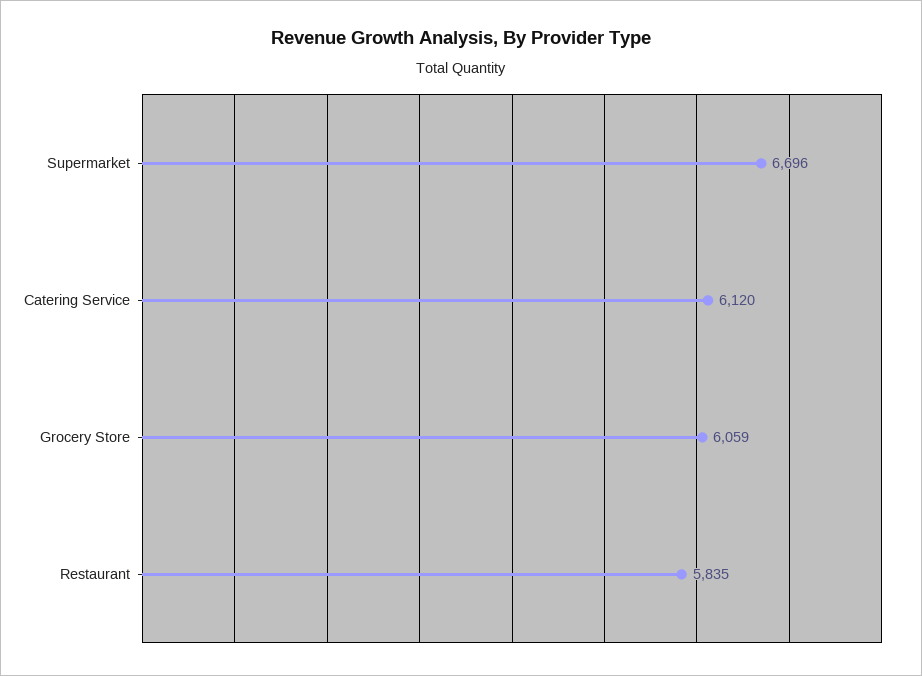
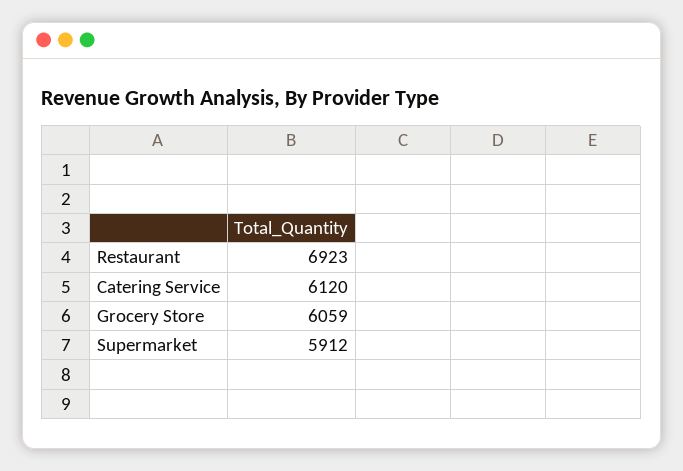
  {
-   "Supermarket": 6696,
+   "Supermarket": 5912,
    "Catering Service": 6120,
    "Grocery Store": 6059,
-   "Restaurant": 5835
+   "Restaurant": 6923
  }

